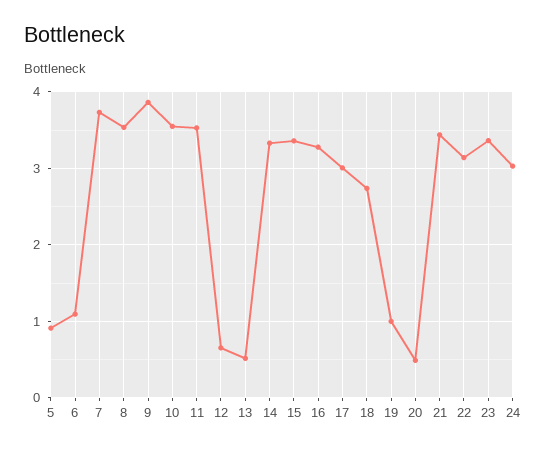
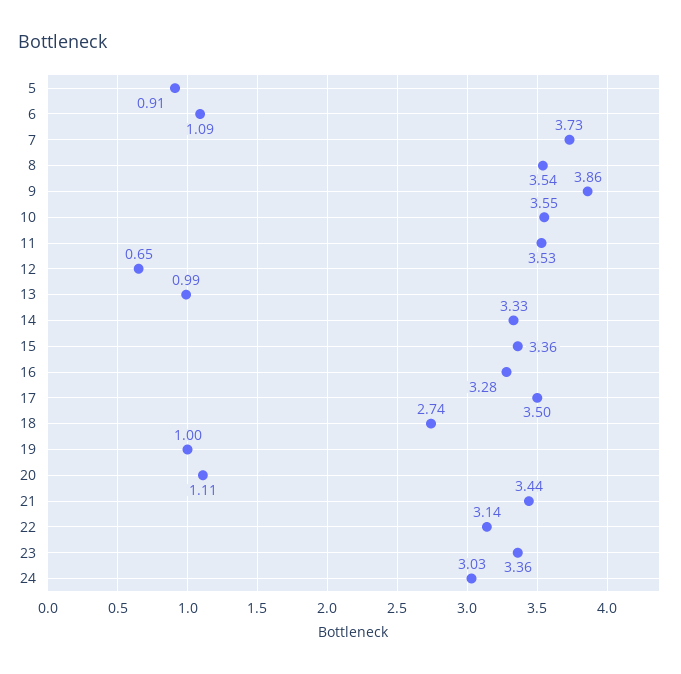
  {
    "5": 0.91,
    "6": 1.09,
    "7": 3.73,
    "8": 3.54,
    "9": 3.86,
    "10": 3.55,
    "11": 3.53,
    "12": 0.65,
-   "13": 0.5,
+   "13": 0.99,
    "14": 3.33,
    "15": 3.36,
    "16": 3.28,
-   "17": 3,
+   "17": 3.5,
    "18": 2.74,
    "19": 1,
-   "20": 0.5,
+   "20": 1.11,
    "21": 3.44,
    "22": 3.14,
    "23": 3.36,
    "24": 3.03
  }

